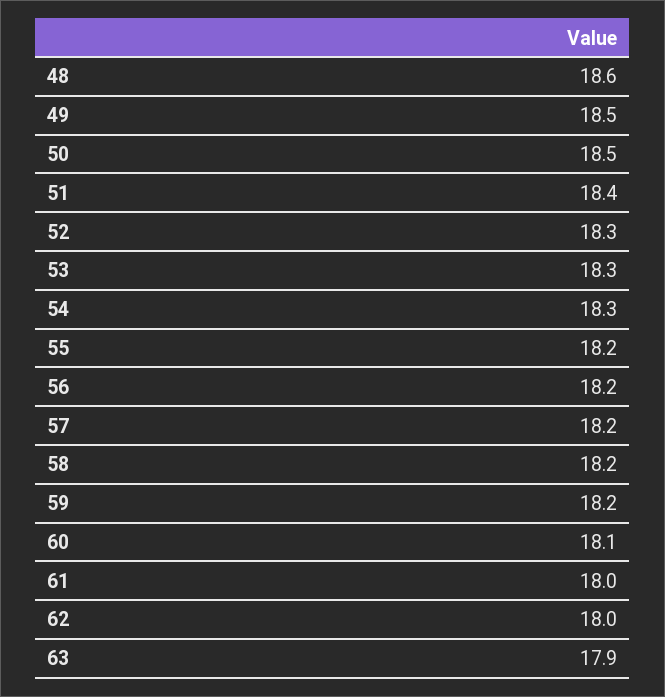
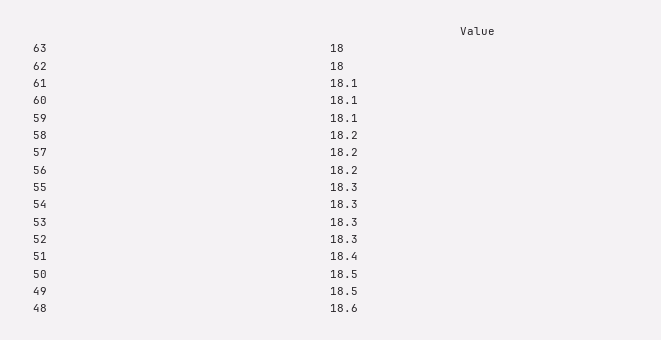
  {
    "48": 18.6,
    "49": 18.5,
    "50": 18.5,
    "51": 18.4,
    "52": 18.3,
    "53": 18.3,
    "54": 18.3,
-   "55": 18.2,
+   "55": 18.3,
    "56": 18.2,
    "57": 18.2,
    "58": 18.2,
-   "59": 18.2,
+   "59": 18.1,
    "60": 18.1,
-   "61": 18,
+   "61": 18.1,
    "62": 18,
-   "63": 17.9
+   "63": 18
  }

